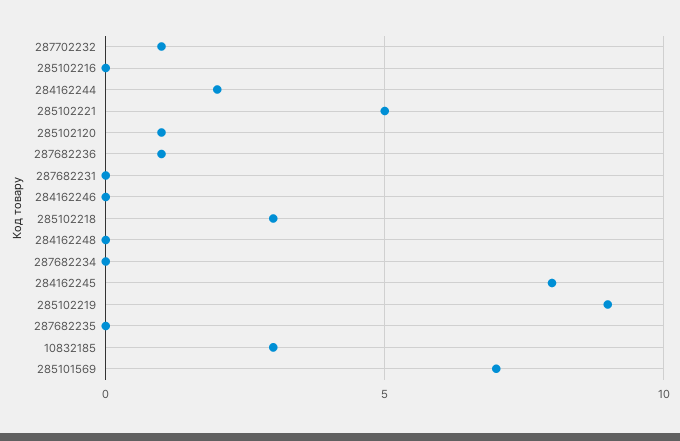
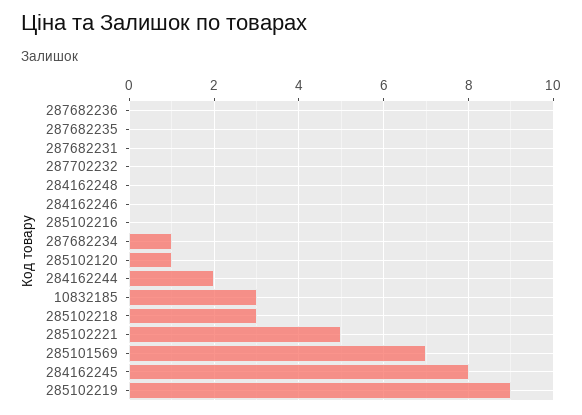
  {
-   "287702232": 1,
+   "287702232": 0,
    "285102216": 0,
    "284162244": 2,
    "285102221": 5,
    "285102120": 1,
-   "287682236": 1,
+   "287682236": 0,
    "287682231": 0,
    "284162246": 0,
    "285102218": 3,
    "284162248": 0,
-   "287682234": 0,
+   "287682234": 1,
    "284162245": 8,
    "285102219": 9,
    "287682235": 0,
    "10832185": 3,
    "285101569": 7
  }

